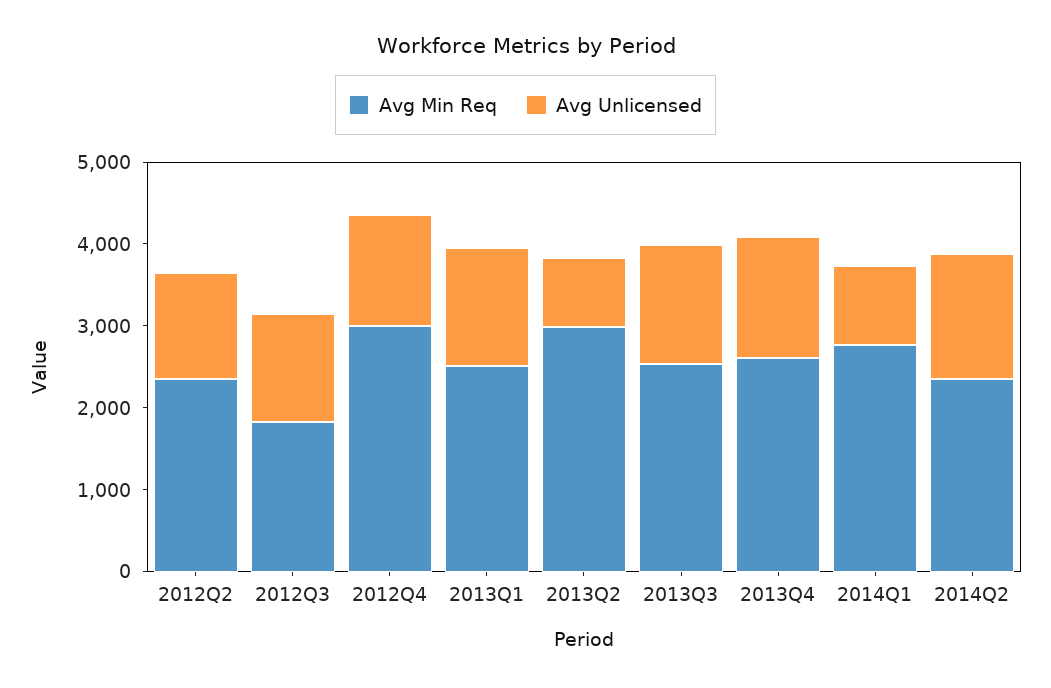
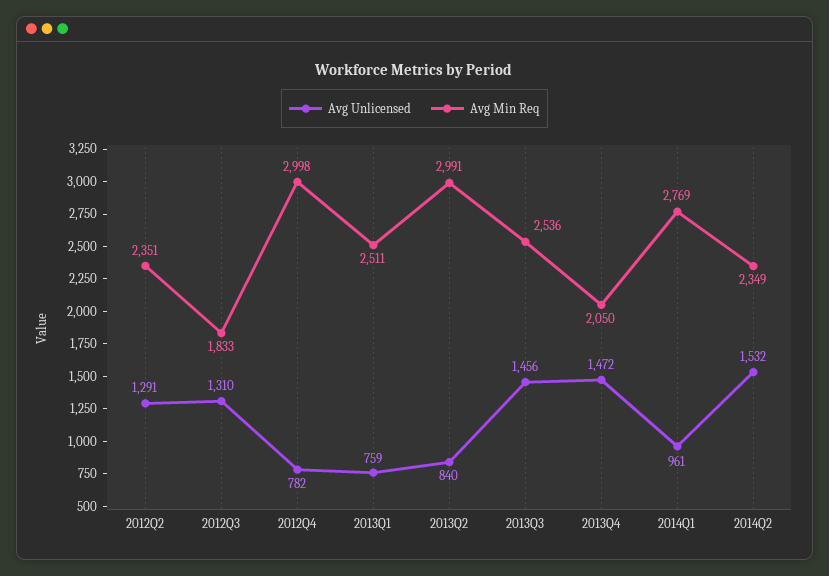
  {
    "Avg Min Req": {
      "2012Q2": 2351,
      "2012Q3": 1833,
      "2012Q4": 2998,
      "2013Q1": 2511,
      "2013Q2": 2991,
      "2013Q3": 2536,
-     "2013Q4": 2600,
+     "2013Q4": 2050,
      "2014Q1": 2769,
      "2014Q2": 2349
    },
    "Avg Unlicensed": {
      "2012Q2": 1291,
      "2012Q3": 1310,
-     "2012Q4": 1400,
+     "2012Q4": 782,
-     "2013Q1": 1400,
+     "2013Q1": 759,
      "2013Q2": 840,
      "2013Q3": 1456,
      "2013Q4": 1472,
      "2014Q1": 961,
      "2014Q2": 1532
    }
  }

